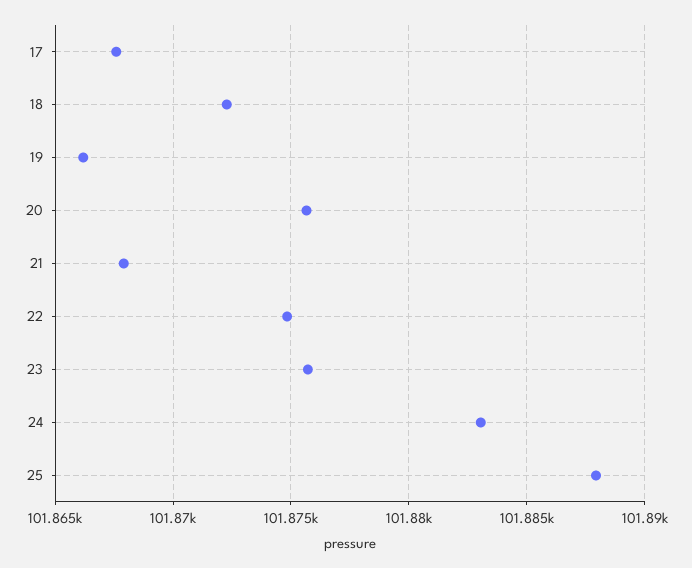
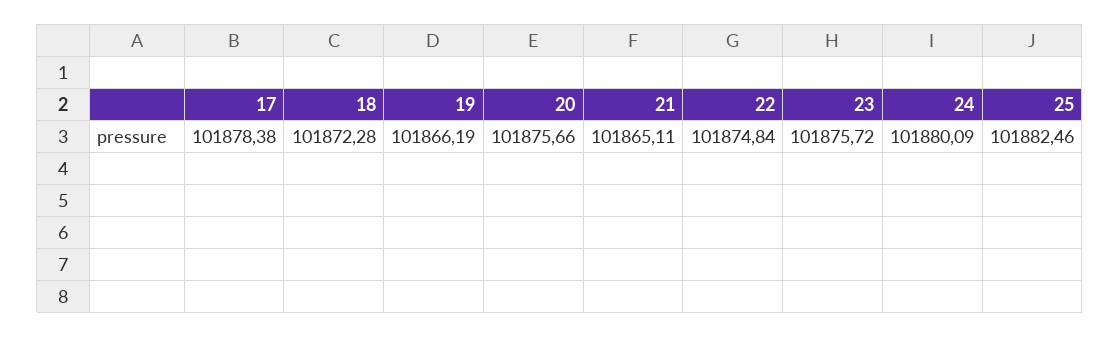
  {
-   "17": 101867.5,
+   "17": 101878.38,
    "18": 101872.28,
    "19": 101866.19,
    "20": 101875.66,
-   "21": 101868,
+   "21": 101865.11,
    "22": 101874.84,
    "23": 101875.72,
-   "24": 101883,
+   "24": 101880.09,
-   "25": 101888
+   "25": 101882.46
  }

